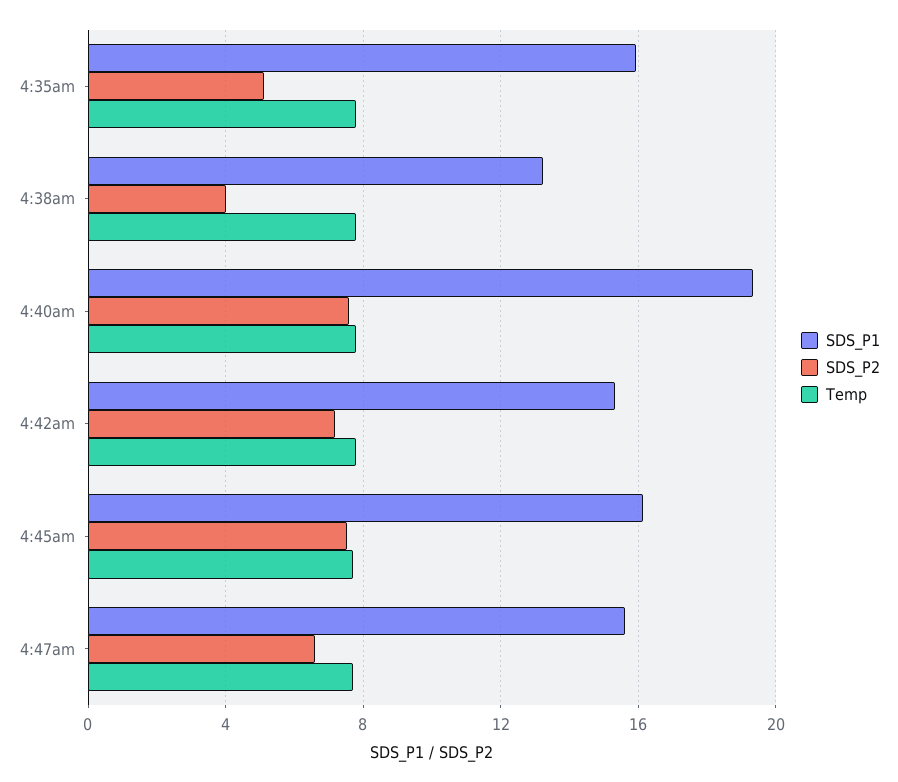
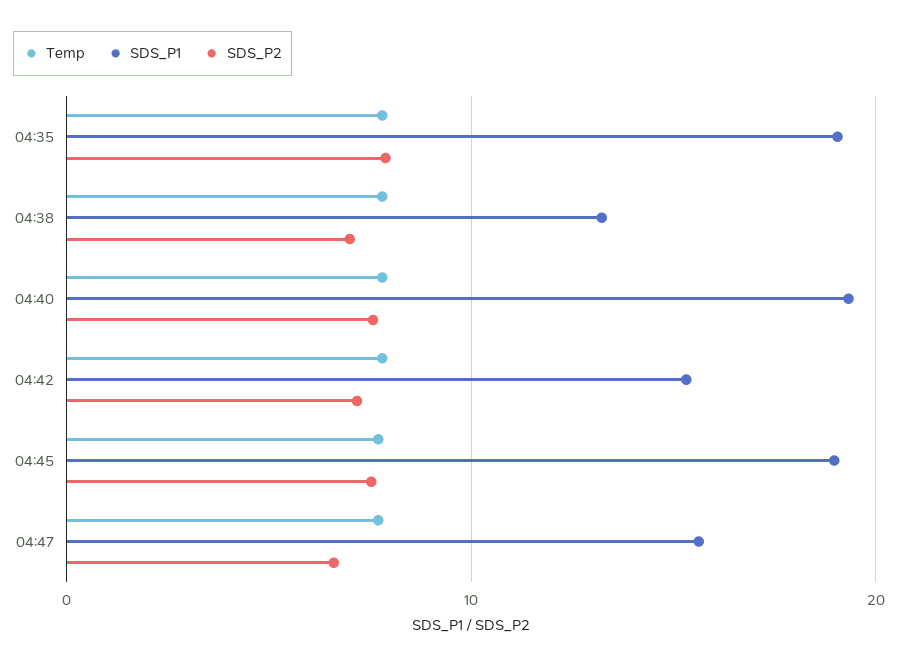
  {
    "SDS_P1": {
-     "4:35am": 16,
+     "4:35am": 19,
      "4:38am": 13,
      "4:40am": 19.5,
      "4:42am": 15.5,
-     "4:45am": 16,
+     "4:45am": 19,
      "4:47am": 15.5
    },
    "SDS_P2": {
-     "4:35am": 5,
+     "4:35am": 8,
-     "4:38am": 4,
+     "4:38am": 7,
      "4:40am": 7.5,
      "4:42am": 7,
      "4:45am": 7.5,
      "4:47am": 6.5
    },
    "Temp": {
      "4:35am": 8,
      "4:38am": 8,
      "4:40am": 8,
      "4:42am": 8,
      "4:45am": 7.5,
      "4:47am": 7.5
    }
  }

